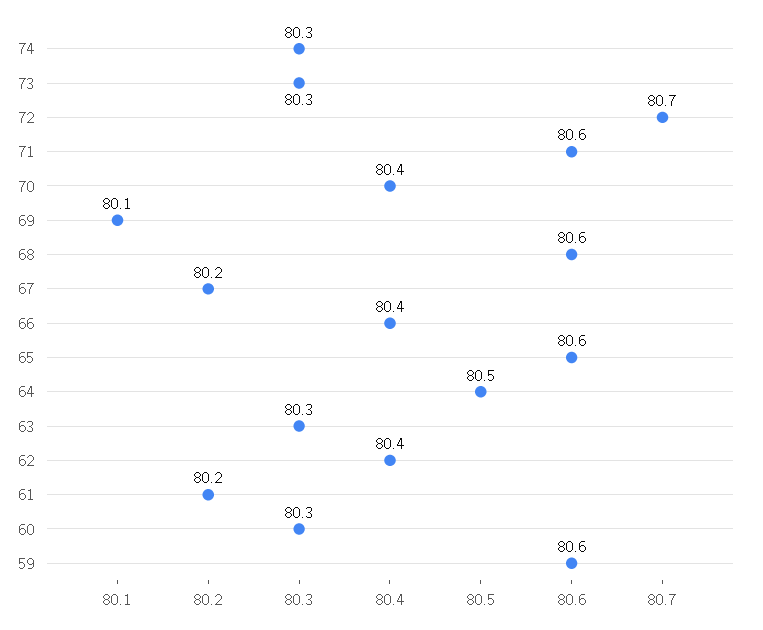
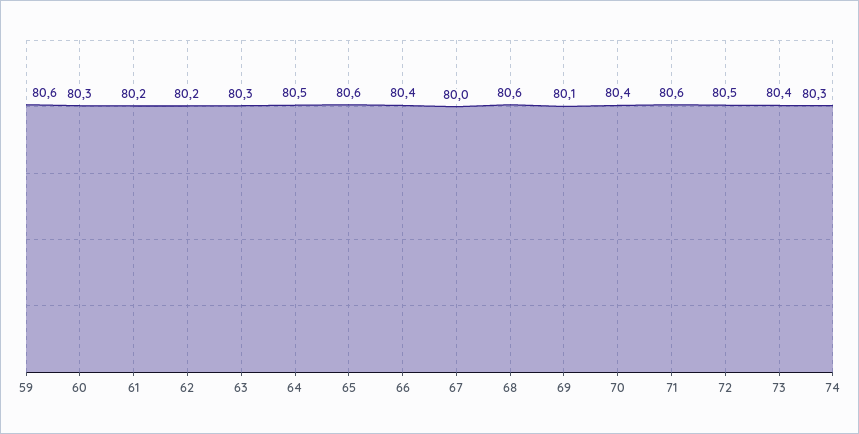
  {
    "74": 80.3,
-   "73": 80.3,
+   "73": 80.4,
-   "72": 80.7,
+   "72": 80.5,
    "71": 80.6,
    "70": 80.4,
    "69": 80.1,
    "68": 80.6,
-   "67": 80.2,
+   "67": 80,
    "66": 80.4,
    "65": 80.6,
    "64": 80.5,
    "63": 80.3,
-   "62": 80.4,
+   "62": 80.2,
    "61": 80.2,
    "60": 80.3,
    "59": 80.6
  }

